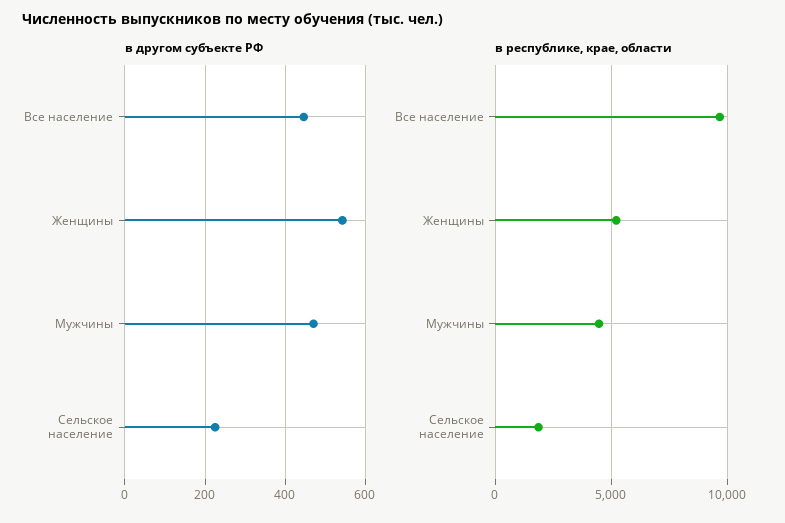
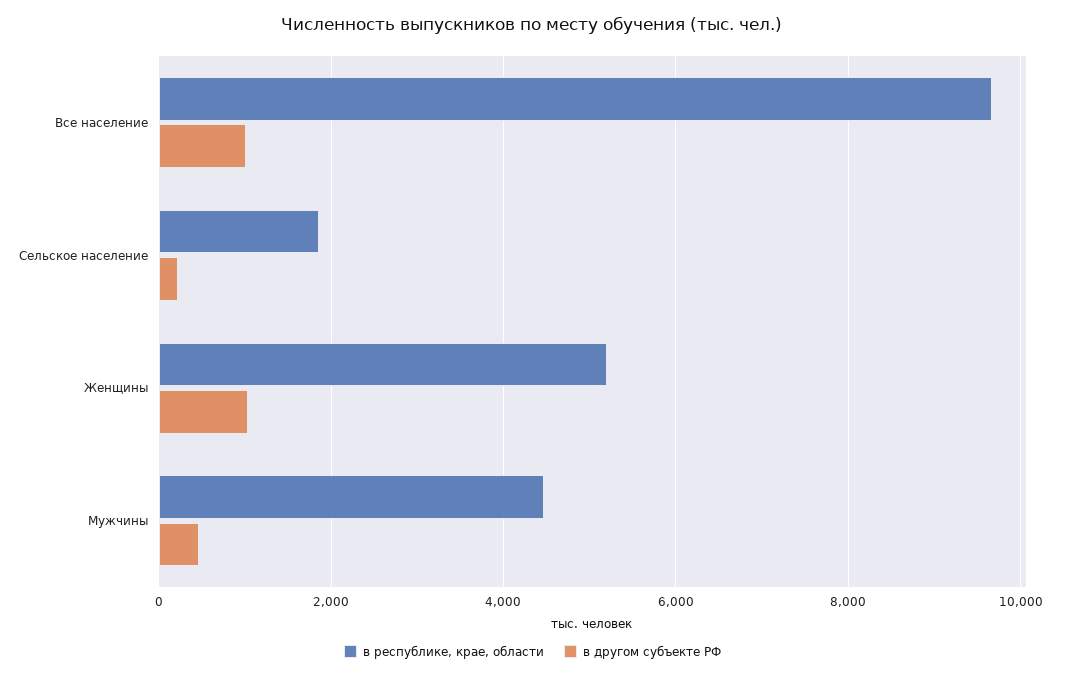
  {
    "в другом субъекте РФ": {
-     "Все население": 440,
+     "Все население": 1000,
-     "Женщины": 540,
+     "Женщины": 1000,
      "Мужчины": 480,
      "Сельское население": 220
    },
    "в республике, крае, области": {
      "Все население": 9600,
      "Женщины": 5200,
      "Мужчины": 4400,
      "Сельское население": 1800
    }
  }

